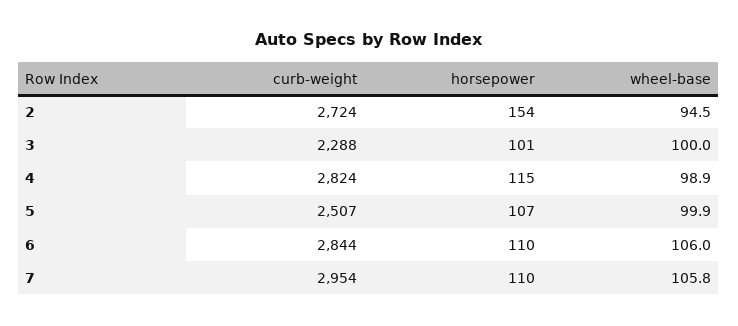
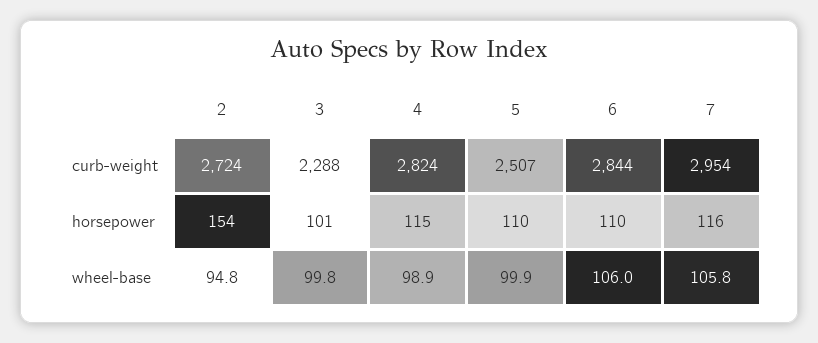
  {
    "curb-weight": {
      "2": 2724,
      "3": 2288,
      "4": 2824,
      "5": 2507,
      "6": 2844,
      "7": 2954
    },
    "horsepower": {
      "2": 154,
      "3": 101,
      "4": 115,
-     "5": 107,
+     "5": 110,
      "6": 110,
-     "7": 110
+     "7": 116
    },
    "wheel-base": {
-     "2": 94.5,
+     "2": 94.8,
-     "3": 100,
+     "3": 99.8,
      "4": 98.9,
      "5": 99.9,
      "6": 106,
      "7": 105.8
    }
  }

